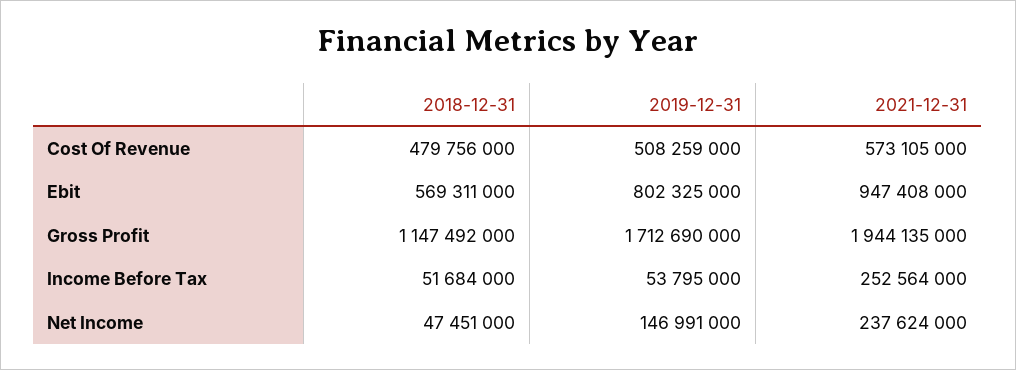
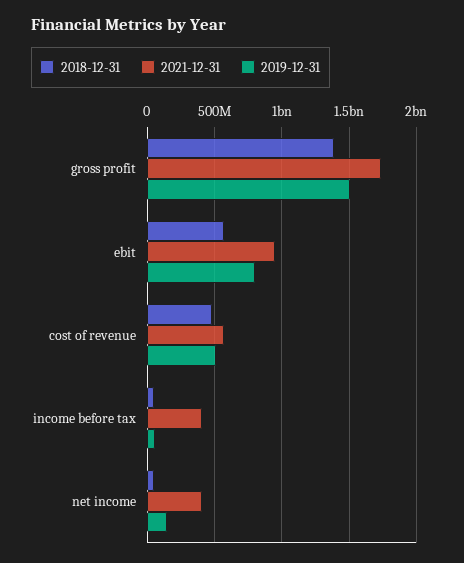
  {
    "2018-12-31": {
      "Cost Of Revenue": 479756000,
      "Ebit": 569311000,
-     "Gross Profit": 1147492000,
+     "Gross Profit": 1400000000,
      "Income Before Tax": 51684000,
      "Net Income": 47451000
    },
    "2019-12-31": {
      "Cost Of Revenue": 508259000,
      "Ebit": 802325000,
-     "Gross Profit": 1712690000,
+     "Gross Profit": 1500000000,
      "Income Before Tax": 53795000,
      "Net Income": 146991000
    },
    "2021-12-31": {
      "Cost Of Revenue": 573105000,
      "Ebit": 947408000,
-     "Gross Profit": 1944135000,
+     "Gross Profit": 1750000000,
-     "Income Before Tax": 252564000,
+     "Income Before Tax": 400000000,
-     "Net Income": 237624000
+     "Net Income": 400000000
    }
  }

